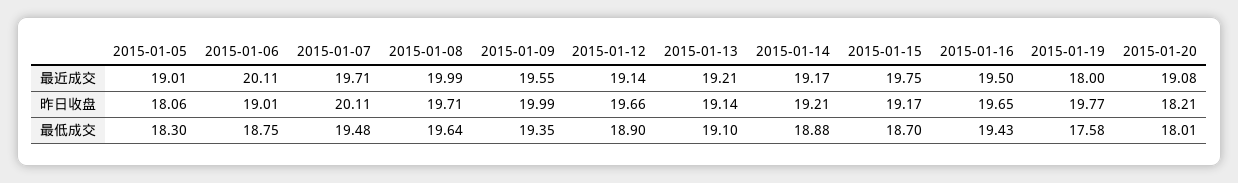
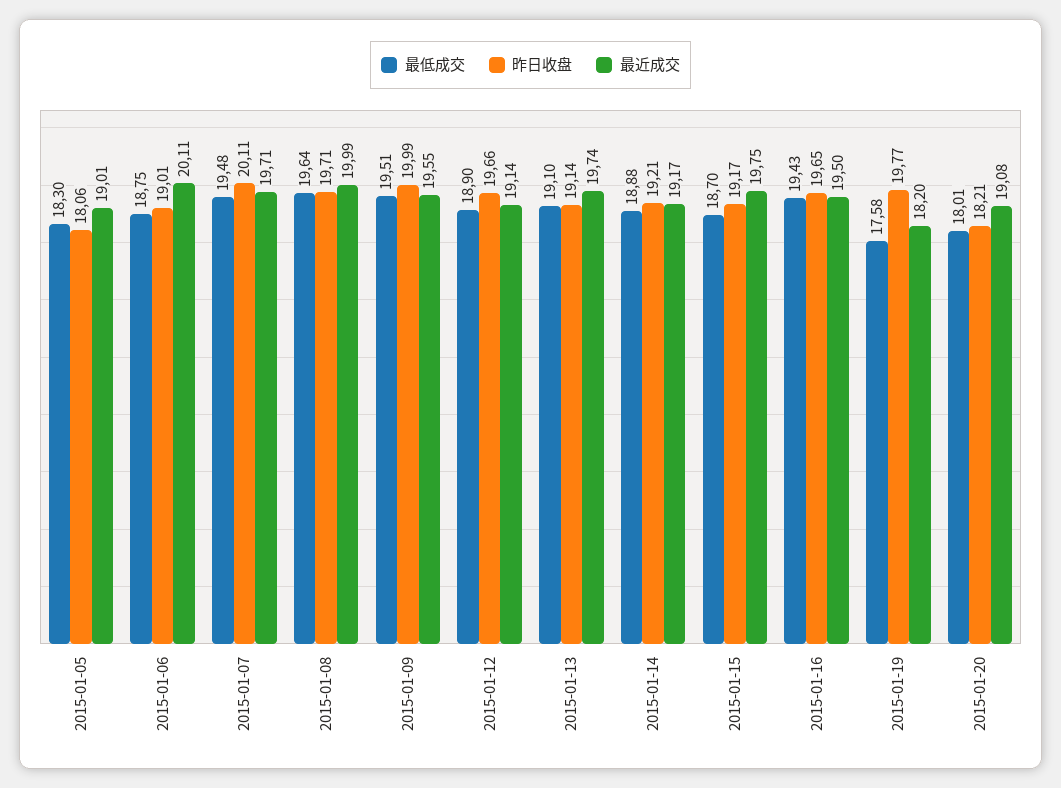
  {
    "最近成交": {
      "2015-01-05": 19.01,
      "2015-01-06": 20.11,
      "2015-01-07": 19.71,
      "2015-01-08": 19.99,
      "2015-01-09": 19.55,
      "2015-01-12": 19.14,
-     "2015-01-13": 19.21,
+     "2015-01-13": 19.74,
      "2015-01-14": 19.17,
      "2015-01-15": 19.75,
      "2015-01-16": 19.5,
-     "2015-01-19": 18,
+     "2015-01-19": 18.2,
      "2015-01-20": 19.08
    },
    "昨日收盘": {
      "2015-01-05": 18.06,
      "2015-01-06": 19.01,
      "2015-01-07": 20.11,
      "2015-01-08": 19.71,
      "2015-01-09": 19.99,
      "2015-01-12": 19.66,
      "2015-01-13": 19.14,
      "2015-01-14": 19.21,
      "2015-01-15": 19.17,
      "2015-01-16": 19.65,
      "2015-01-19": 19.77,
      "2015-01-20": 18.21
    },
    "最低成交": {
      "2015-01-05": 18.3,
      "2015-01-06": 18.75,
      "2015-01-07": 19.48,
      "2015-01-08": 19.64,
-     "2015-01-09": 19.35,
+     "2015-01-09": 19.51,
      "2015-01-12": 18.9,
      "2015-01-13": 19.1,
      "2015-01-14": 18.88,
      "2015-01-15": 18.7,
      "2015-01-16": 19.43,
      "2015-01-19": 17.58,
      "2015-01-20": 18.01
    }
  }

